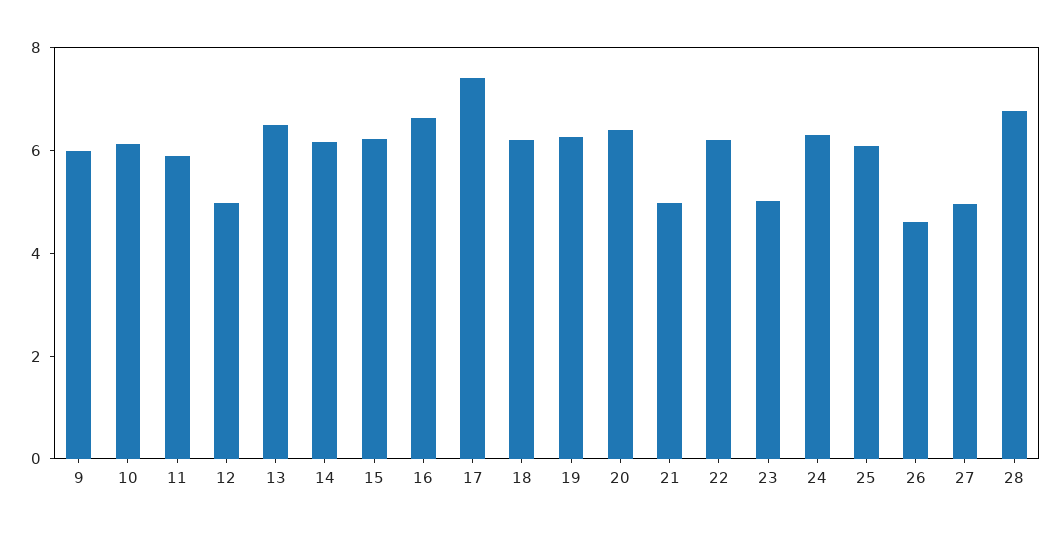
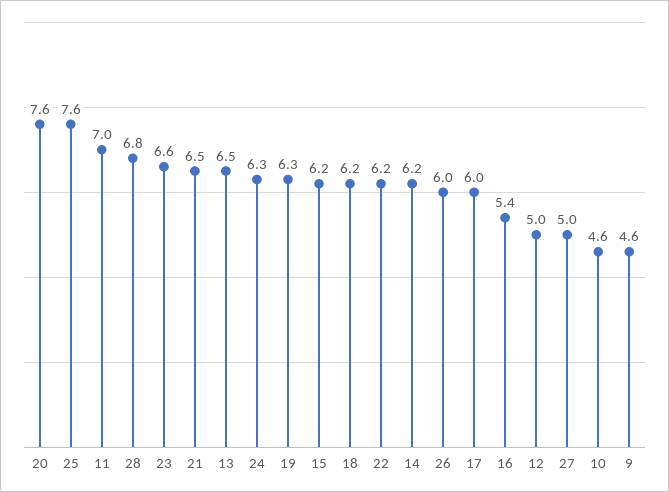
  {
-   "9": 6,
+   "9": 4.6,
-   "10": 6,
+   "10": 4.6,
-   "11": 6,
+   "11": 7,
    "12": 5,
    "13": 6.5,
    "14": 6.2,
    "15": 6.2,
-   "16": 6.5,
+   "16": 5.4,
-   "17": 7.5,
+   "17": 6,
    "18": 6.2,
    "19": 6.3,
-   "20": 6.5,
+   "20": 7.6,
-   "21": 5,
+   "21": 6.5,
    "22": 6.2,
-   "23": 5,
+   "23": 6.6,
    "24": 6.3,
-   "25": 6,
+   "25": 7.6,
-   "26": 4.5,
+   "26": 6,
    "27": 5,
    "28": 6.8
  }

